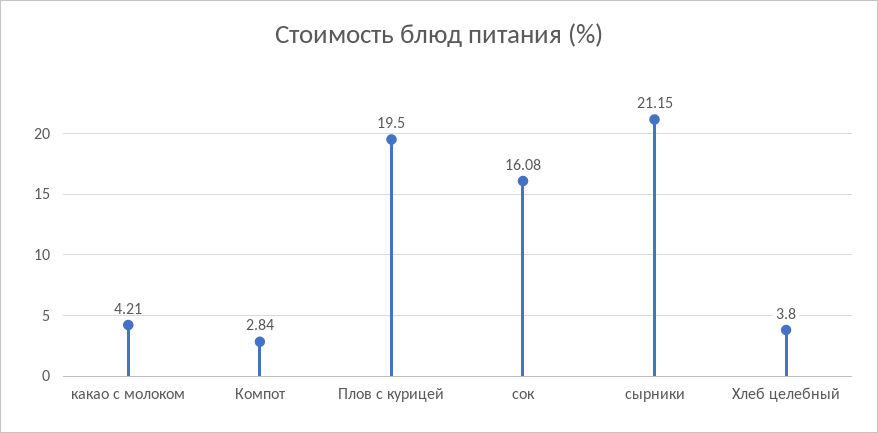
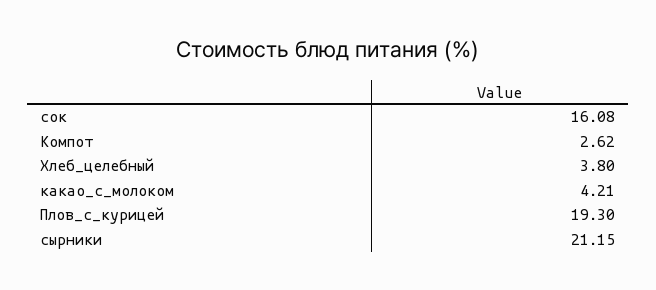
  {
    "какао с молоком": 4.21,
-   "Компот": 2.84,
+   "Компот": 2.62,
-   "Плов с курицей": 19.5,
+   "Плов с курицей": 19.3,
    "сок": 16.08,
    "сырники": 21.15,
    "Хлеб целебный": 3.8
  }

